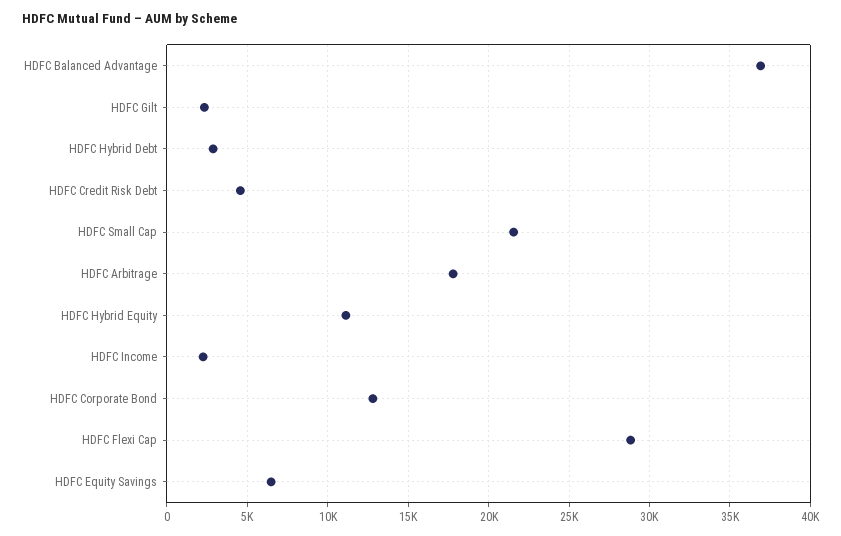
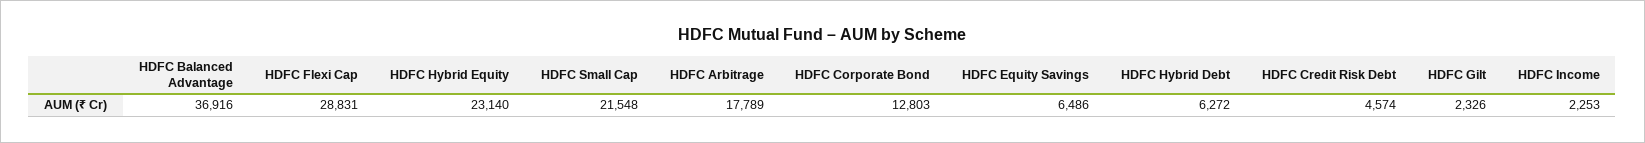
  {
    "HDFC Balanced Advantage": 36916,
    "HDFC Gilt": 2326,
-   "HDFC Hybrid Debt": 3000,
+   "HDFC Hybrid Debt": 6272,
    "HDFC Credit Risk Debt": 4574,
    "HDFC Small Cap": 21548,
    "HDFC Arbitrage": 17789,
-   "HDFC Hybrid Equity": 11000,
+   "HDFC Hybrid Equity": 23140,
    "HDFC Income": 2253,
    "HDFC Corporate Bond": 12803,
    "HDFC Flexi Cap": 28831,
    "HDFC Equity Savings": 6486
  }

